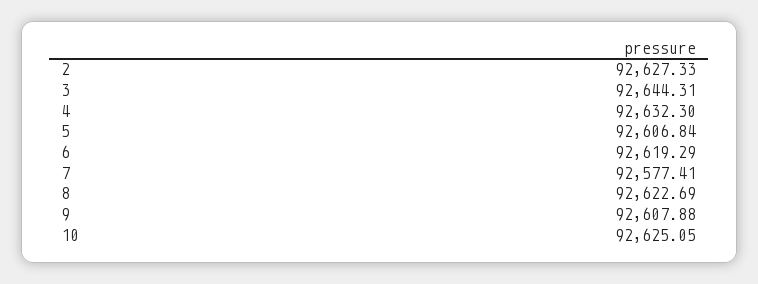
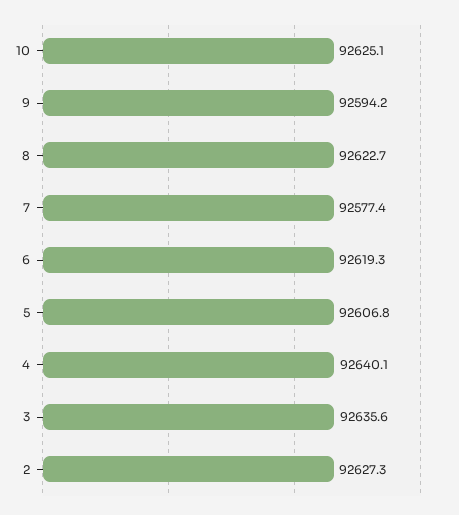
  {
    "2": 92627.33,
-   "3": 92644.31,
+   "3": 92635.6,
-   "4": 92632.3,
+   "4": 92640.1,
    "5": 92606.84,
    "6": 92619.29,
    "7": 92577.41,
    "8": 92622.69,
-   "9": 92607.88,
+   "9": 92594.2,
    "10": 92625.05
  }

